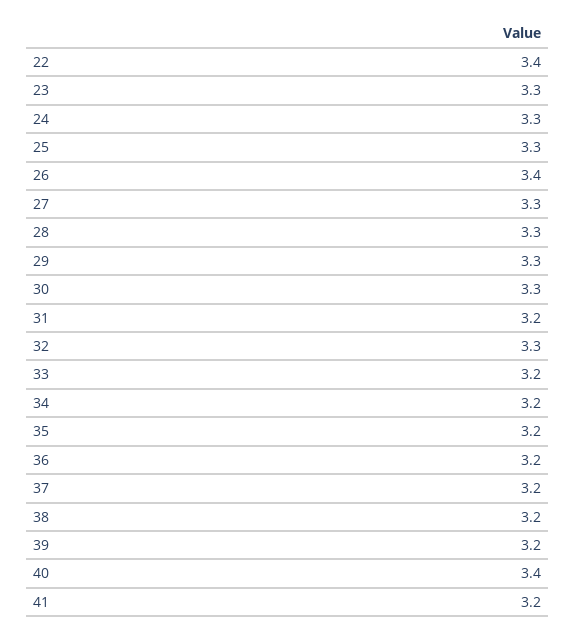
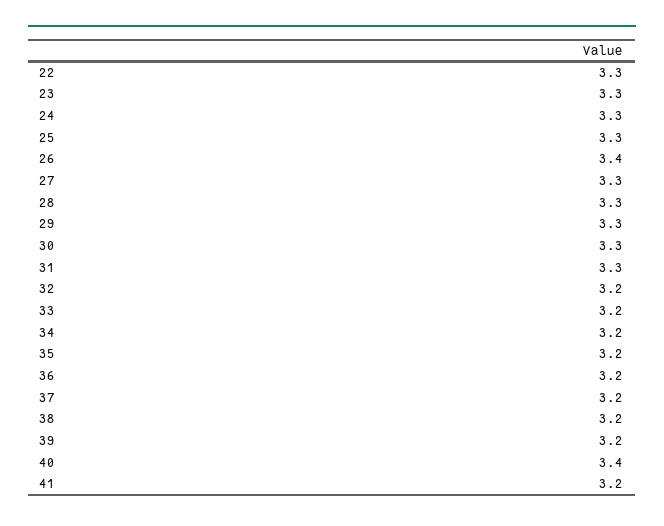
  {
-   "22": 3.4,
+   "22": 3.3,
    "23": 3.3,
    "24": 3.3,
    "25": 3.3,
    "26": 3.4,
    "27": 3.3,
    "28": 3.3,
    "29": 3.3,
    "30": 3.3,
-   "31": 3.2,
+   "31": 3.3,
-   "32": 3.3,
+   "32": 3.2,
    "33": 3.2,
    "34": 3.2,
    "35": 3.2,
    "36": 3.2,
    "37": 3.2,
    "38": 3.2,
    "39": 3.2,
    "40": 3.4,
    "41": 3.2
  }

